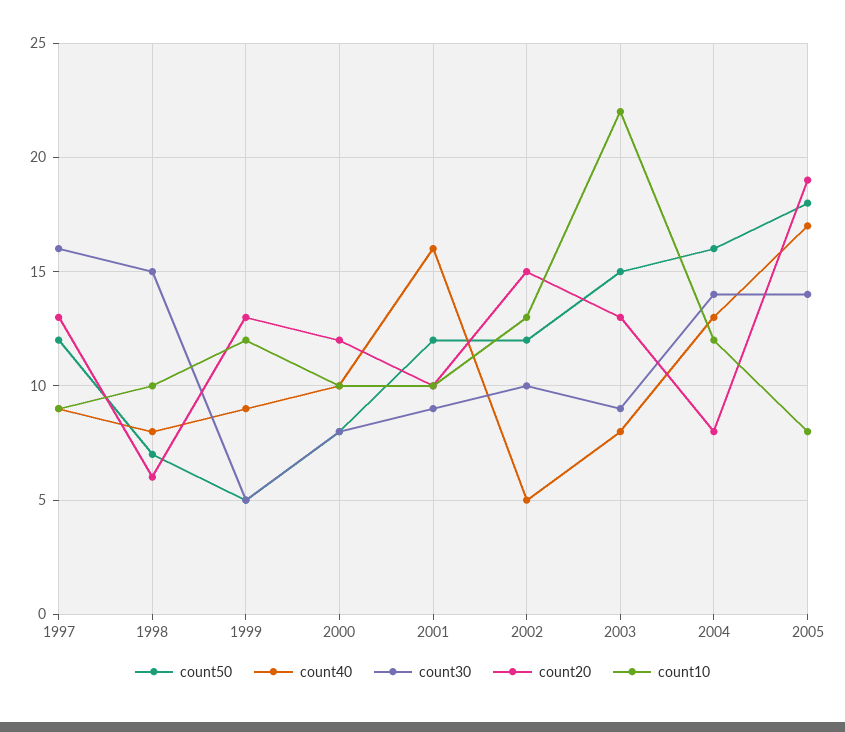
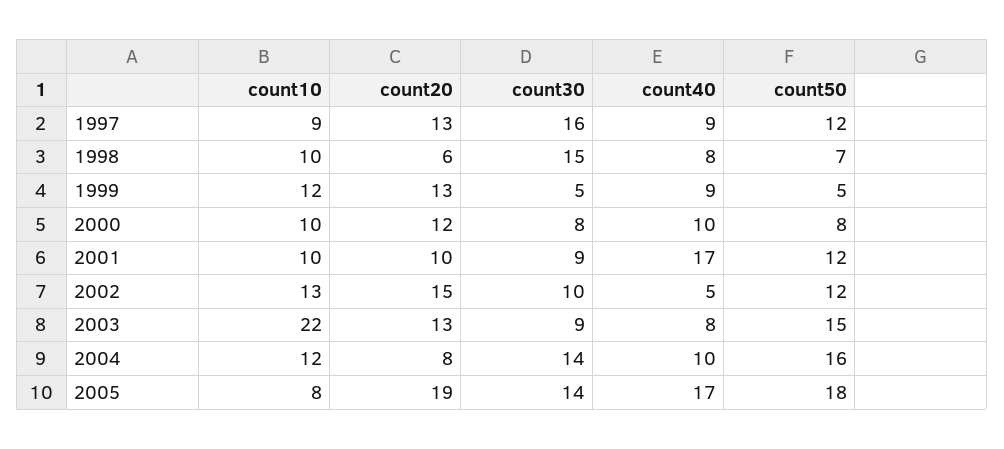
  {
    "count50": {
      "1997": 12,
      "1998": 7,
      "1999": 5,
      "2000": 8,
      "2001": 12,
      "2002": 12,
      "2003": 15,
      "2004": 16,
      "2005": 18
    },
    "count40": {
      "1997": 9,
      "1998": 8,
      "1999": 9,
      "2000": 10,
-     "2001": 16,
+     "2001": 17,
      "2002": 5,
      "2003": 8,
-     "2004": 13,
+     "2004": 10,
      "2005": 17
    },
    "count30": {
      "1997": 16,
      "1998": 15,
      "1999": 5,
      "2000": 8,
      "2001": 9,
      "2002": 10,
      "2003": 9,
      "2004": 14,
      "2005": 14
    },
    "count20": {
      "1997": 13,
      "1998": 6,
      "1999": 13,
      "2000": 12,
      "2001": 10,
      "2002": 15,
      "2003": 13,
      "2004": 8,
      "2005": 19
    },
    "count10": {
      "1997": 9,
      "1998": 10,
      "1999": 12,
      "2000": 10,
      "2001": 10,
      "2002": 13,
      "2003": 22,
      "2004": 12,
      "2005": 8
    }
  }

